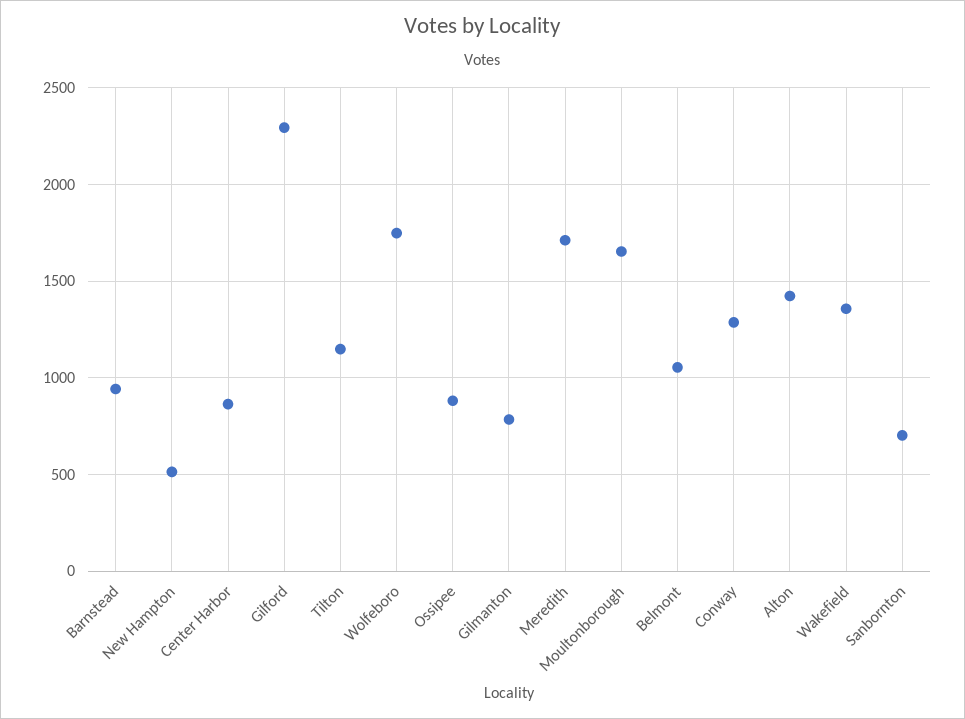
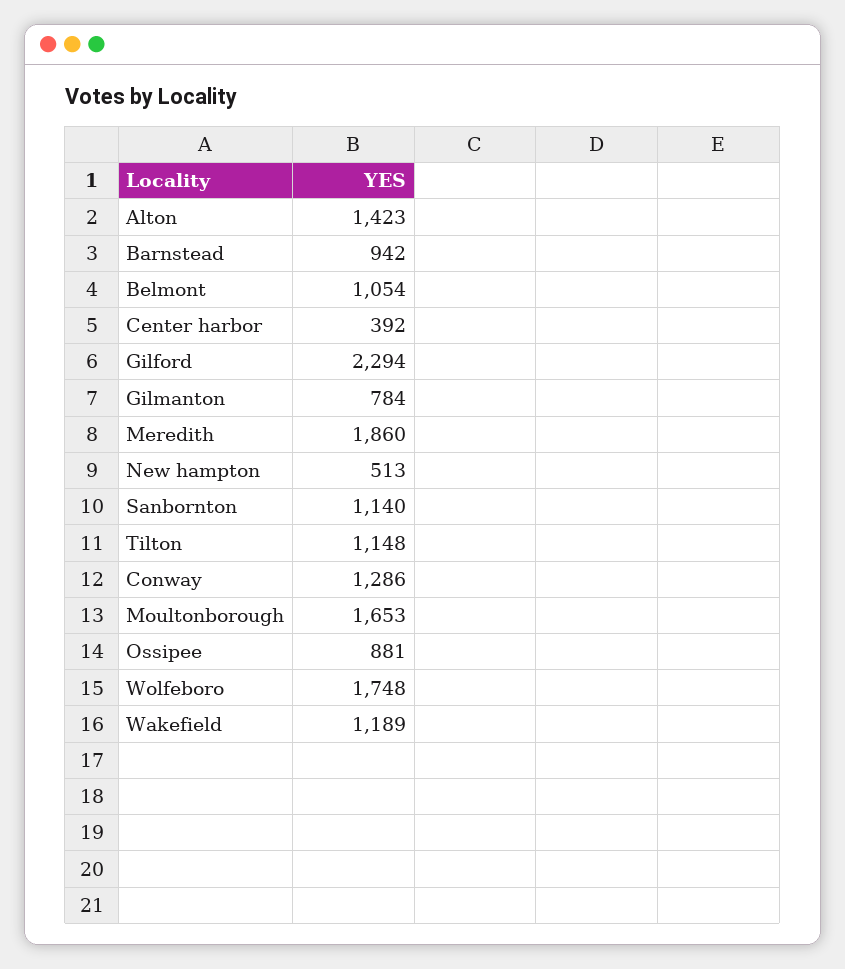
  {
    "Barnstead": 942,
    "New Hampton": 513,
-   "Center Harbor": 850,
+   "Center Harbor": 392,
    "Gilford": 2294,
    "Tilton": 1148,
    "Wolfeboro": 1748,
    "Ossipee": 881,
    "Gilmanton": 784,
-   "Meredith": 1700,
+   "Meredith": 1860,
    "Moultonborough": 1653,
    "Belmont": 1054,
    "Conway": 1286,
    "Alton": 1423,
-   "Wakefield": 1350,
+   "Wakefield": 1189,
-   "Sanbornton": 700
+   "Sanbornton": 1140
  }

